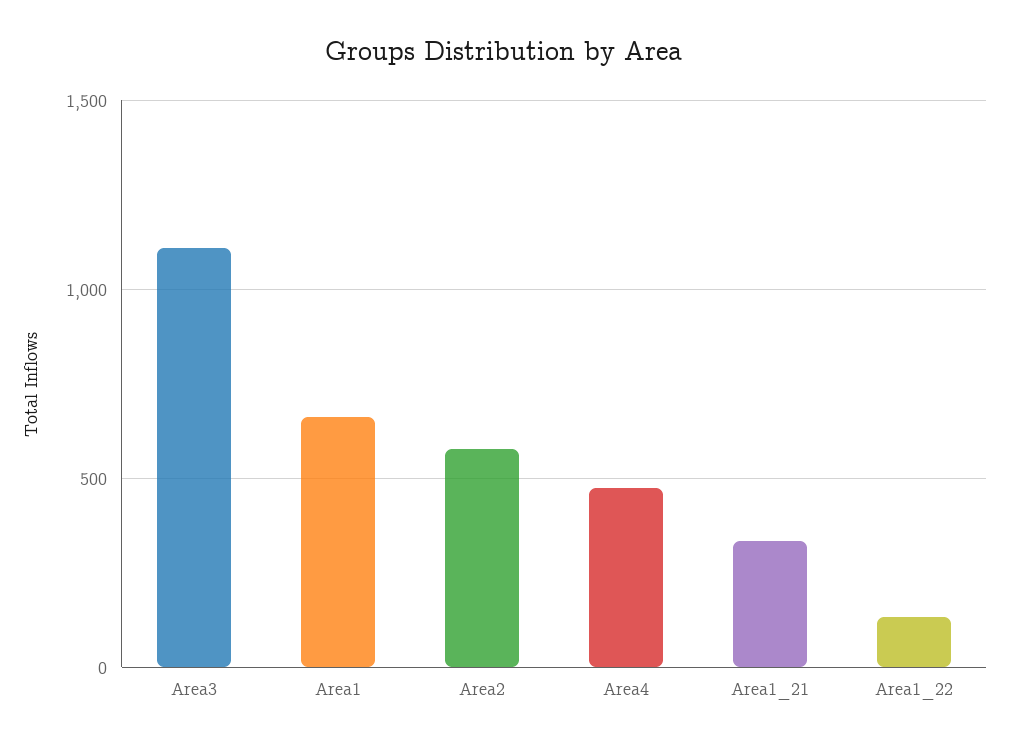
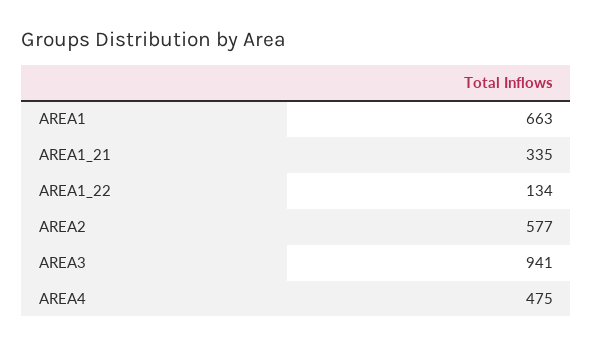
  {
-   "Area3": 1100,
+   "Area3": 941,
    "Area1": 663,
    "Area2": 577,
    "Area4": 475,
    "Area1_21": 335,
    "Area1_22": 134
  }

